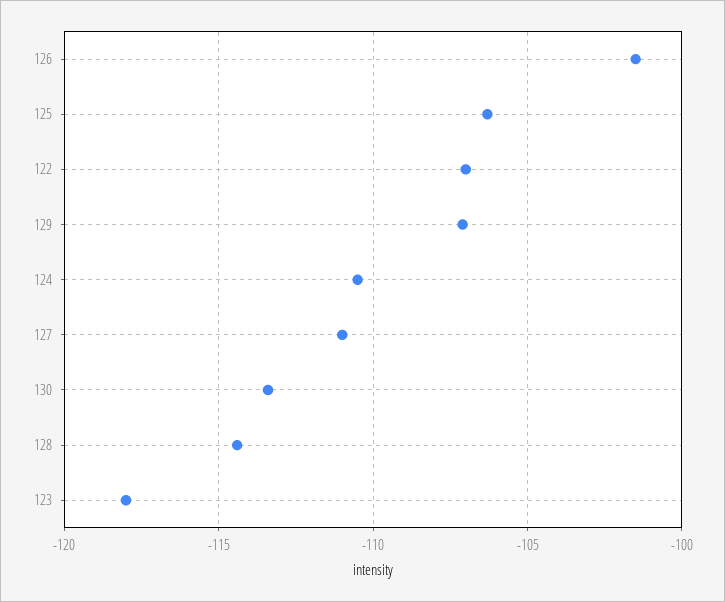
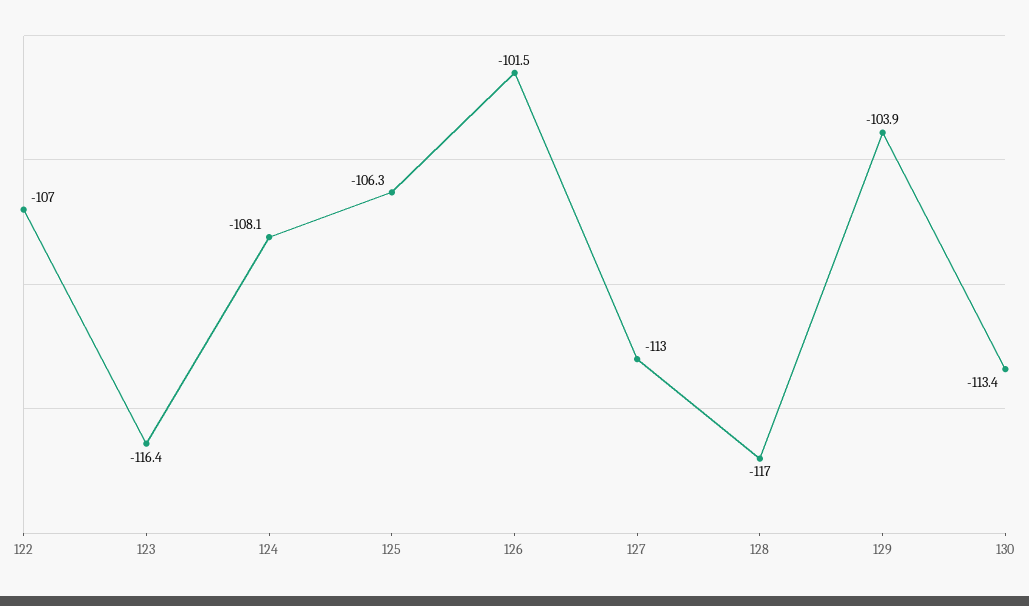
  {
    "126": -101.5,
    "125": -106.3,
    "122": -107,
-   "129": -107,
+   "129": -103.9,
-   "124": -110.5,
+   "124": -108.1,
-   "127": -111,
+   "127": -113,
    "130": -113.4,
-   "128": -114.5,
+   "128": -117,
-   "123": -118
+   "123": -116.4
  }

